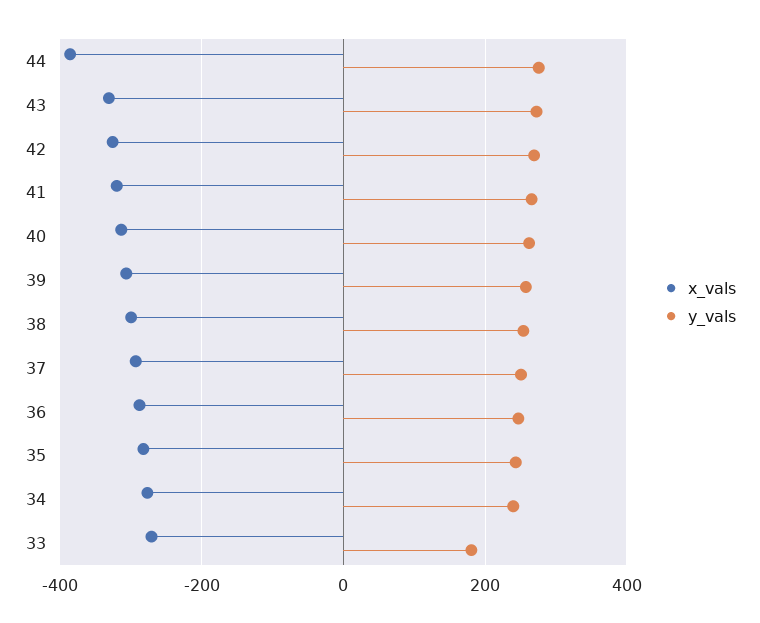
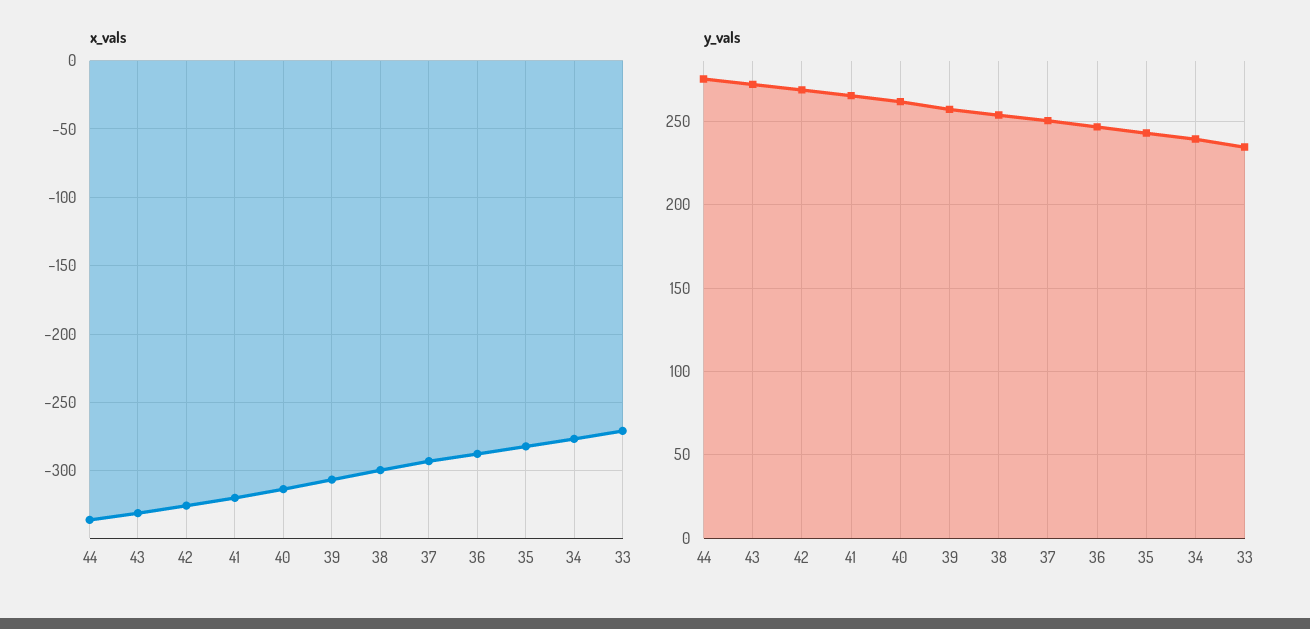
  {
    "x_vals": {
-     "44": -380,
+     "44": -335,
      "43": -330,
      "42": -325,
      "41": -320,
      "40": -315,
      "39": -305,
      "38": -300,
      "37": -295,
      "36": -290,
      "35": -280,
      "34": -275,
      "33": -270
    },
    "y_vals": {
      "44": 275,
      "43": 270,
      "42": 270,
      "41": 265,
      "40": 260,
      "39": 255,
      "38": 255,
      "37": 250,
      "36": 245,
      "35": 245,
      "34": 240,
-     "33": 180
+     "33": 235
    }
  }

